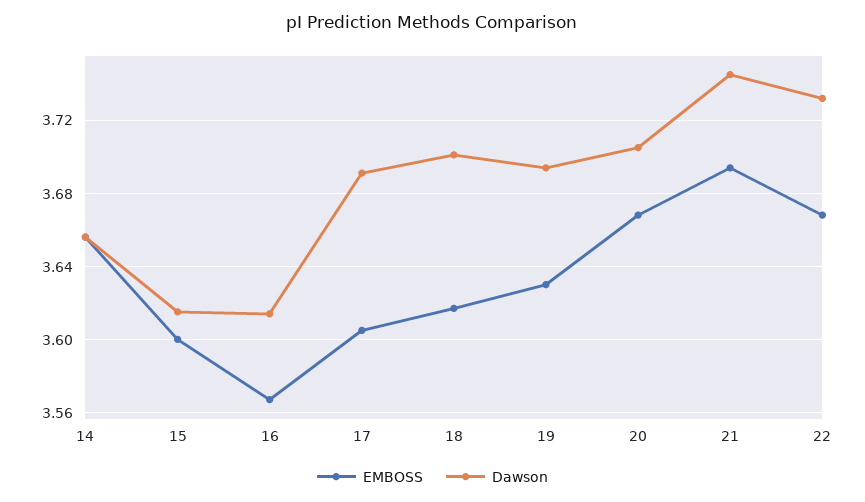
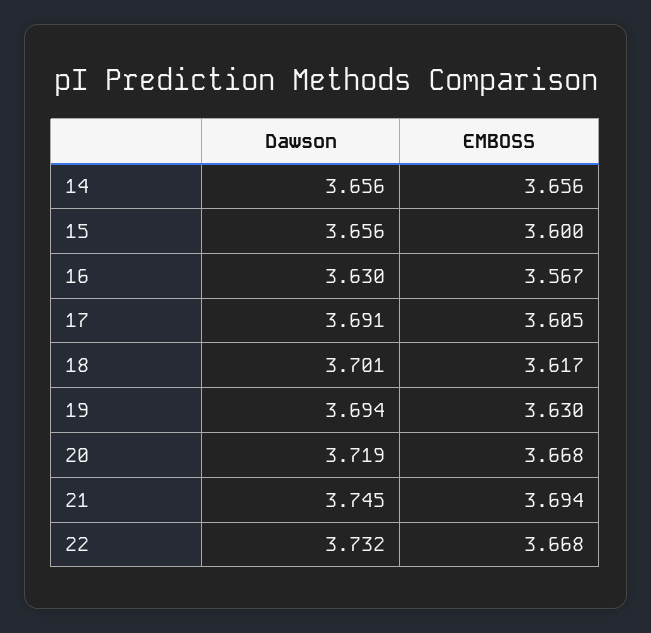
  {
    "EMBOSS": {
      "14": 3.656,
      "15": 3.6,
      "16": 3.567,
      "17": 3.605,
      "18": 3.617,
      "19": 3.63,
      "20": 3.668,
      "21": 3.694,
      "22": 3.668
    },
    "Dawson": {
      "14": 3.656,
-     "15": 3.615,
+     "15": 3.656,
-     "16": 3.615,
+     "16": 3.63,
      "17": 3.691,
      "18": 3.701,
      "19": 3.694,
-     "20": 3.705,
+     "20": 3.719,
      "21": 3.745,
      "22": 3.732
    }
  }

